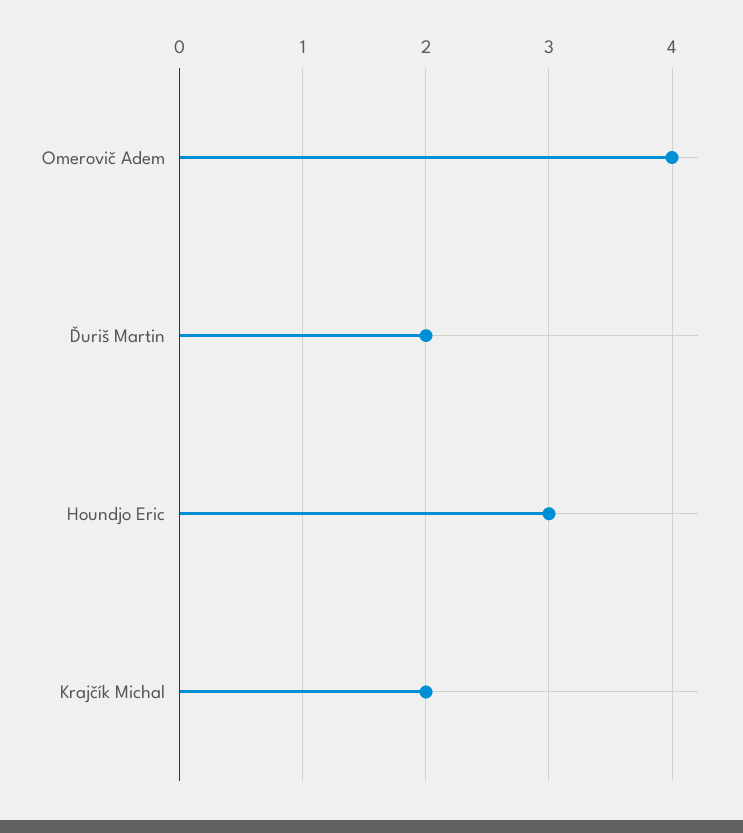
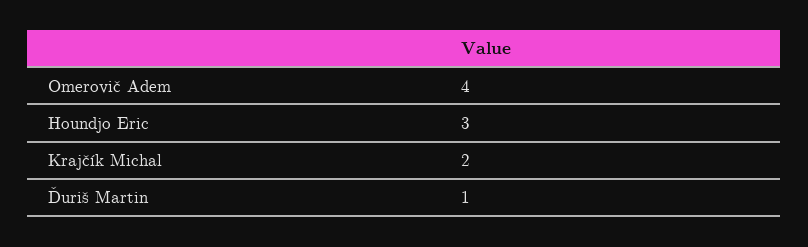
  {
    "Omerovič Adem": 4,
-   "Ďuriš Martin": 2,
+   "Ďuriš Martin": 1,
    "Houndjo Eric": 3,
    "Krajčík Michal": 2
  }

